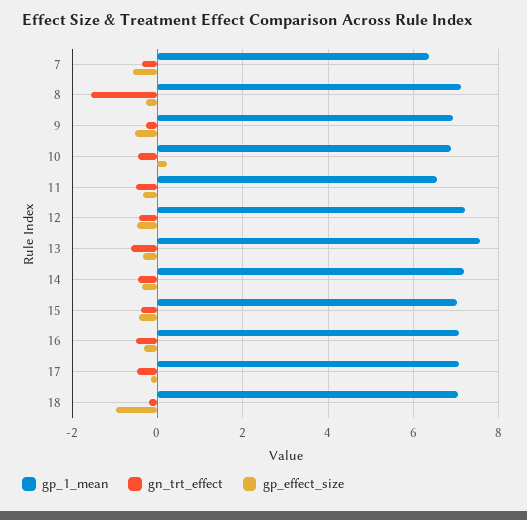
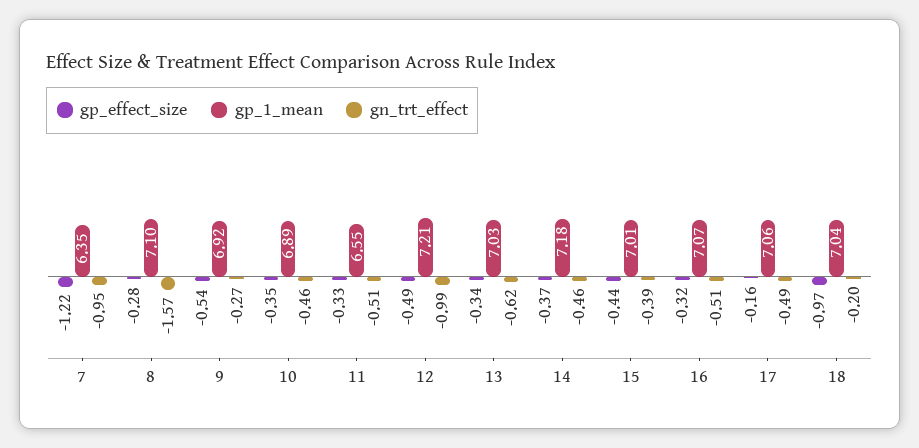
  {
    "gp_1_mean": {
      "7": 6.35,
      "8": 7.1,
      "9": 6.92,
      "10": 6.89,
      "11": 6.55,
      "12": 7.21,
-     "13": 7.6,
+     "13": 7.03,
      "14": 7.18,
      "15": 7.01,
      "16": 7.07,
      "17": 7.06,
      "18": 7.04
    },
    "gn_trt_effect": {
-     "7": -0.4,
+     "7": -0.95,
      "8": -1.57,
      "9": -0.27,
      "10": -0.46,
      "11": -0.51,
-     "12": -0.4,
+     "12": -0.99,
      "13": -0.62,
      "14": -0.46,
      "15": -0.39,
      "16": -0.51,
      "17": -0.49,
      "18": -0.2
    },
    "gp_effect_size": {
-     "7": -0.6,
+     "7": -1.22,
      "8": -0.28,
      "9": -0.54,
-     "10": 0.2,
+     "10": -0.35,
      "11": -0.33,
      "12": -0.49,
      "13": -0.34,
      "14": -0.37,
      "15": -0.44,
      "16": -0.32,
      "17": -0.16,
      "18": -0.97
    }
  }

